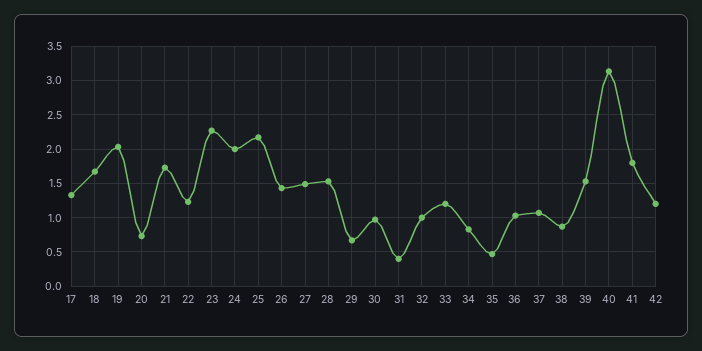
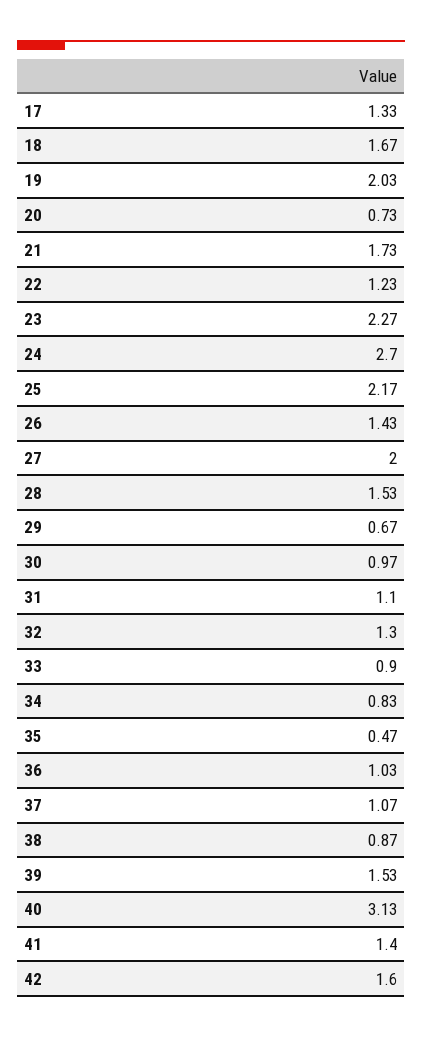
  {
    "17": 1.33,
    "18": 1.67,
    "19": 2.03,
    "20": 0.73,
    "21": 1.73,
    "22": 1.23,
    "23": 2.27,
-   "24": 2,
+   "24": 2.7,
    "25": 2.17,
    "26": 1.43,
-   "27": 1.5,
+   "27": 2,
    "28": 1.53,
    "29": 0.67,
    "30": 0.97,
-   "31": 0.4,
+   "31": 1.1,
-   "32": 1,
+   "32": 1.3,
-   "33": 1.2,
+   "33": 0.9,
    "34": 0.83,
    "35": 0.47,
    "36": 1.03,
    "37": 1.07,
    "38": 0.87,
    "39": 1.53,
    "40": 3.13,
-   "41": 1.8,
+   "41": 1.4,
-   "42": 1.2
+   "42": 1.6
  }

